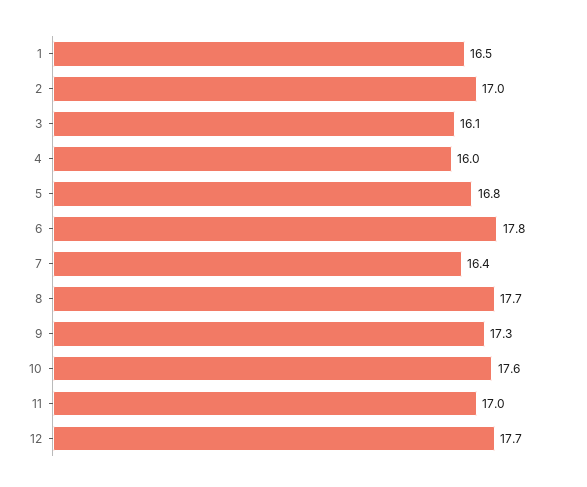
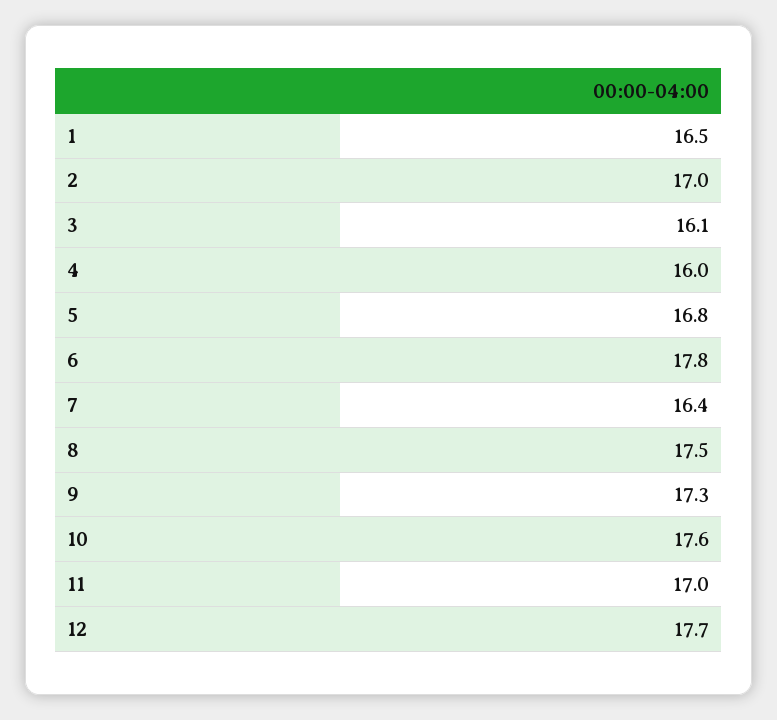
  {
    "1": 16.5,
    "2": 17,
    "3": 16.1,
    "4": 16,
    "5": 16.8,
    "6": 17.8,
    "7": 16.4,
-   "8": 17.7,
+   "8": 17.5,
    "9": 17.3,
    "10": 17.6,
    "11": 17,
    "12": 17.7
  }

